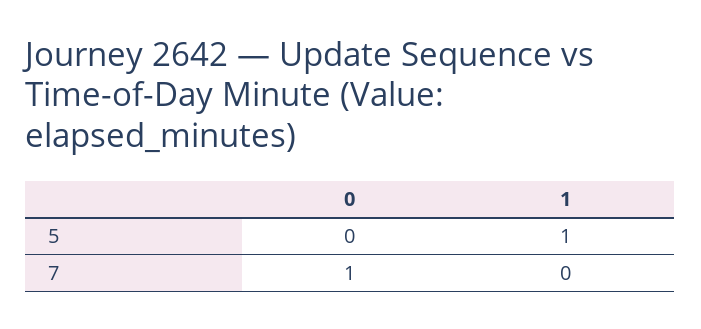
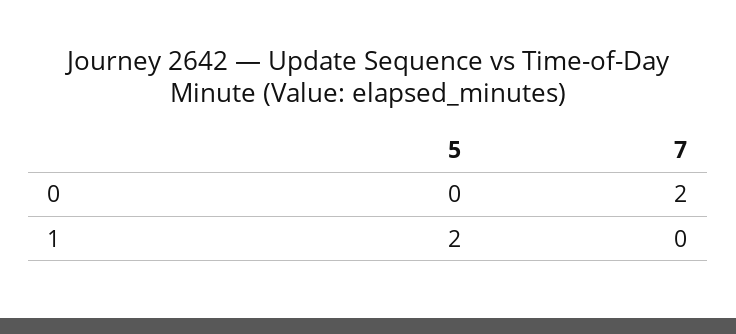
  {
    "0": {
      "5": 0,
-     "7": 1
+     "7": 2
    },
    "1": {
-     "5": 1,
+     "5": 2,
      "7": 0
    }
  }

